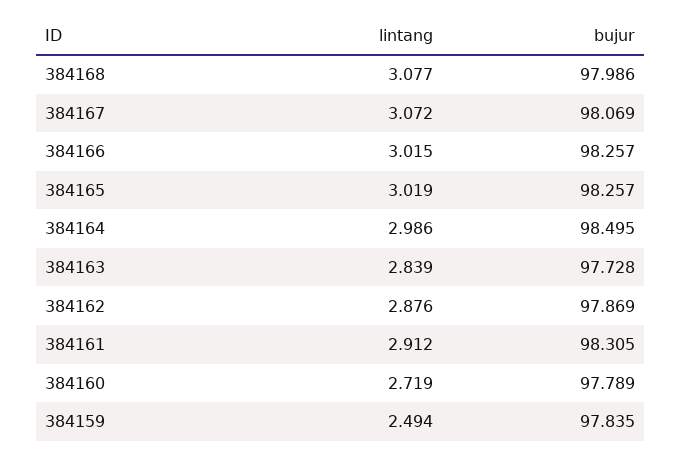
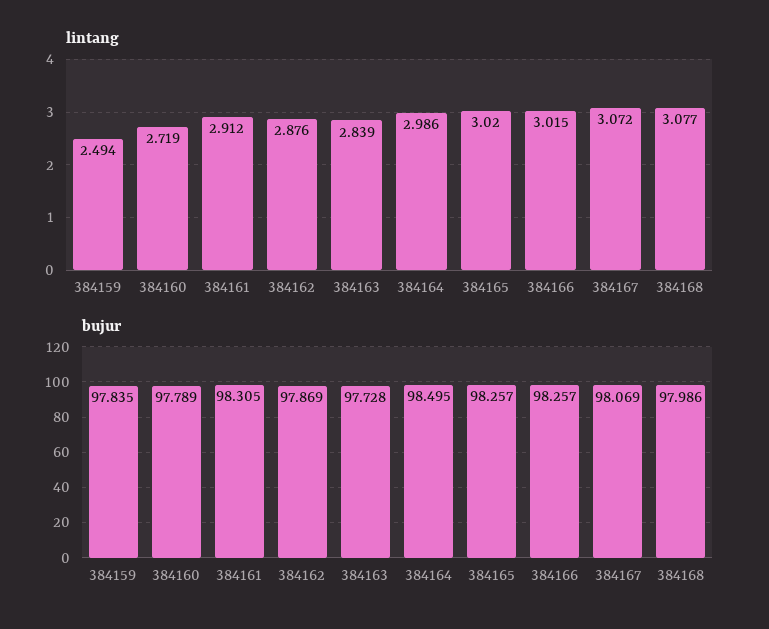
  {
    "lintang": {
      "384168": 3.077,
      "384167": 3.072,
      "384166": 3.015,
-     "384165": 3.019,
+     "384165": 3.02,
      "384164": 2.986,
      "384163": 2.839,
      "384162": 2.876,
      "384161": 2.912,
      "384160": 2.719,
      "384159": 2.494
    },
    "bujur": {
      "384168": 97.986,
      "384167": 98.069,
      "384166": 98.257,
      "384165": 98.257,
      "384164": 98.495,
      "384163": 97.728,
      "384162": 97.869,
      "384161": 98.305,
      "384160": 97.789,
      "384159": 97.835
    }
  }

